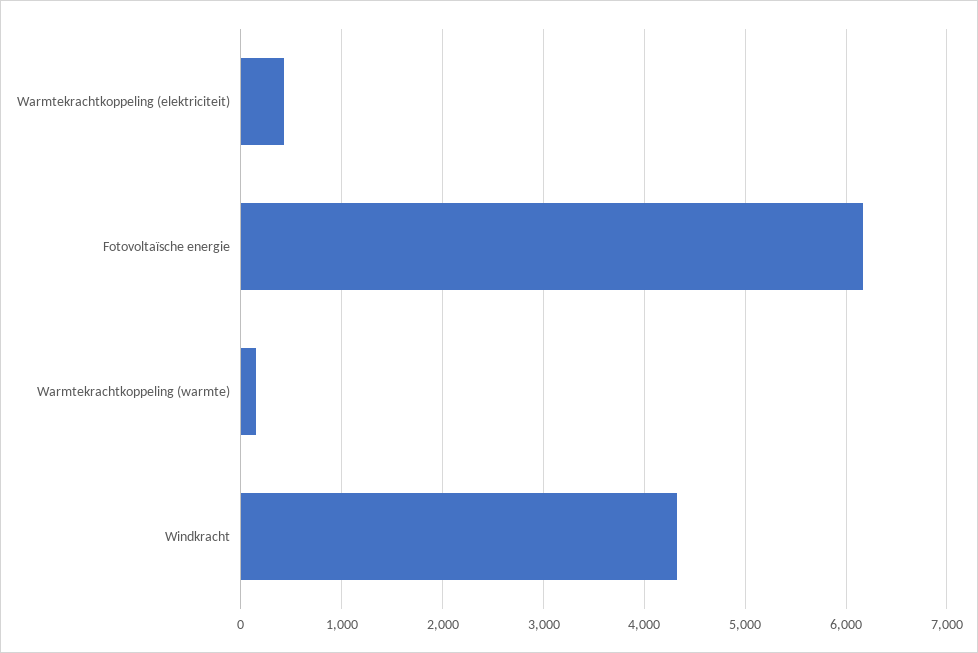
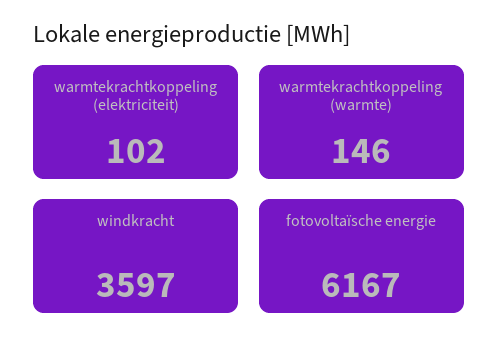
  {
-   "Warmtekrachtkoppeling (elektriciteit)": 400,
+   "Warmtekrachtkoppeling (elektriciteit)": 102,
    "Fotovoltaïsche energie": 6167,
    "Warmtekrachtkoppeling (warmte)": 146,
-   "Windkracht": 4300
+   "Windkracht": 3597
  }

